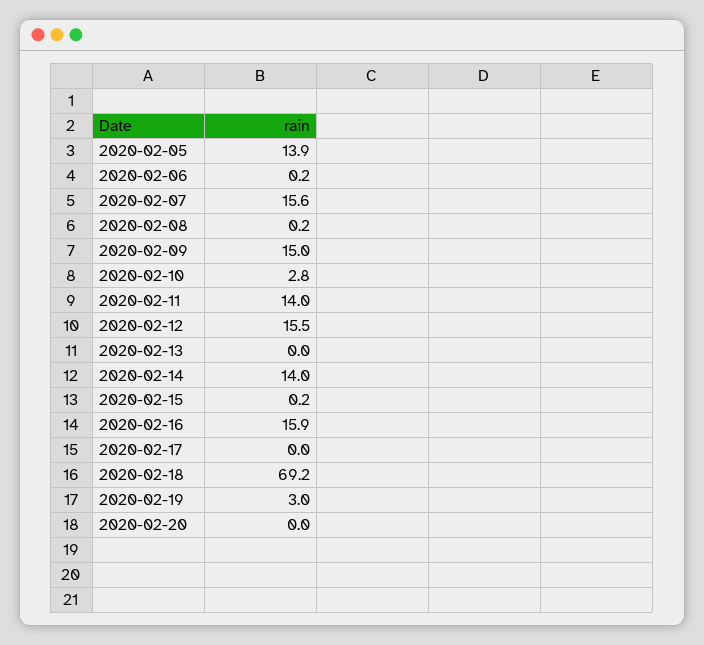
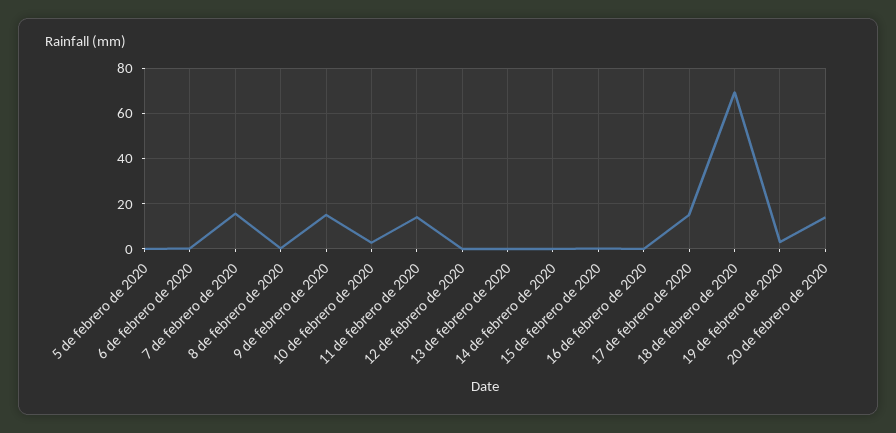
  {
-   "2020-02-05": 13.9,
+   "2020-02-05": 0,
    "2020-02-06": 0.2,
    "2020-02-07": 15.6,
    "2020-02-08": 0.2,
    "2020-02-09": 15,
    "2020-02-10": 2.8,
    "2020-02-11": 14,
-   "2020-02-12": 15.5,
+   "2020-02-12": 0,
    "2020-02-13": 0,
-   "2020-02-14": 14,
+   "2020-02-14": 0,
    "2020-02-15": 0.2,
-   "2020-02-16": 15.9,
+   "2020-02-16": 0,
-   "2020-02-17": 0,
+   "2020-02-17": 15,
    "2020-02-18": 69.2,
    "2020-02-19": 3,
-   "2020-02-20": 0
+   "2020-02-20": 15
  }

